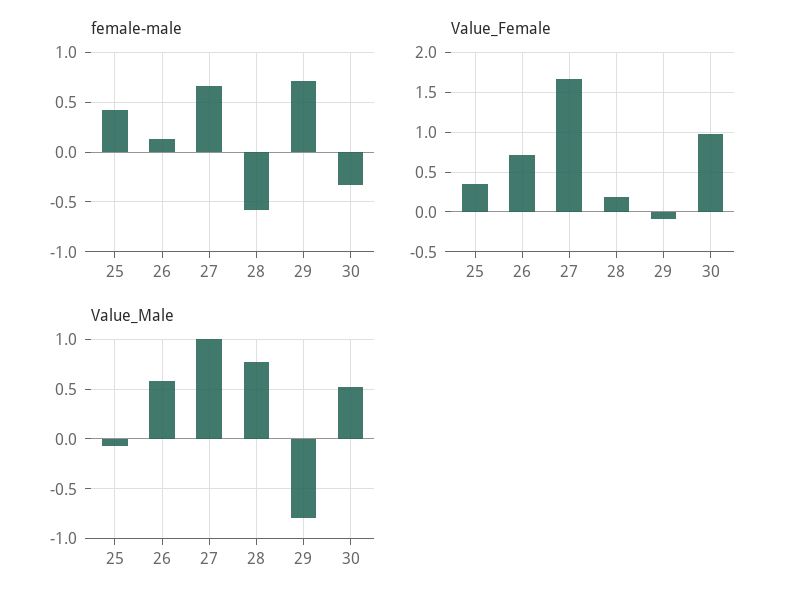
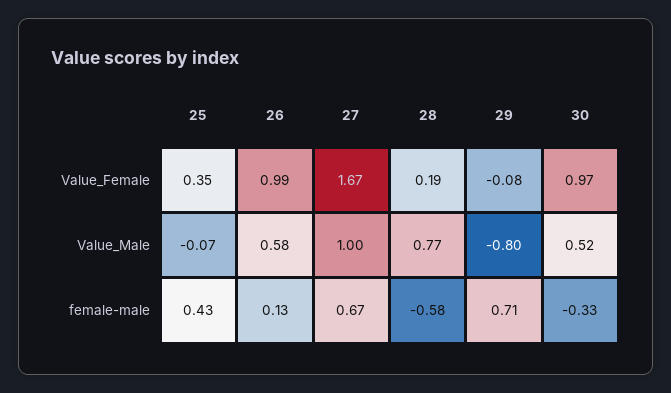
  {
    "female-male": {
      "25": 0.43,
      "26": 0.13,
      "27": 0.67,
      "28": -0.58,
      "29": 0.71,
      "30": -0.33
    },
    "Value_Female": {
      "25": 0.35,
-     "26": 0.7,
+     "26": 0.99,
      "27": 1.67,
      "28": 0.19,
      "29": -0.08,
      "30": 0.97
    },
    "Value_Male": {
      "25": -0.07,
      "26": 0.58,
      "27": 1,
      "28": 0.77,
      "29": -0.8,
      "30": 0.52
    }
  }

